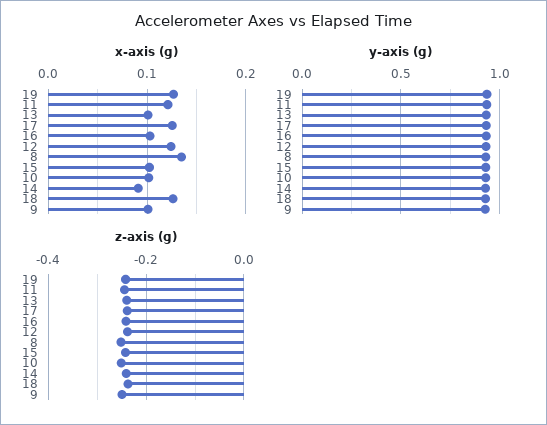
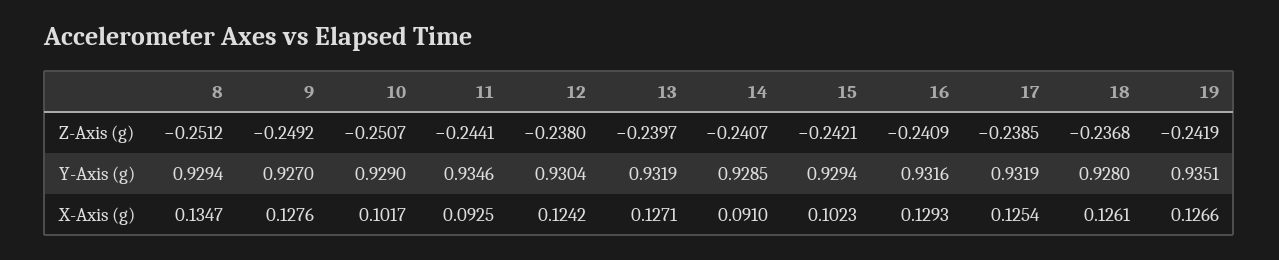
  {
    "x-axis (g)": {
      "19": 0.1266,
-     "11": 0.12,
+     "11": 0.0925,
-     "13": 0.1,
+     "13": 0.1271,
      "17": 0.1254,
-     "16": 0.1,
+     "16": 0.1293,
      "12": 0.1242,
      "8": 0.1347,
      "15": 0.1023,
      "10": 0.1017,
      "14": 0.091,
      "18": 0.1261,
-     "9": 0.1
+     "9": 0.1276
    },
    "y-axis (g)": {
      "19": 0.9351,
      "11": 0.9346,
      "13": 0.9319,
      "17": 0.9319,
      "16": 0.9316,
      "12": 0.9304,
      "8": 0.9294,
      "15": 0.9294,
      "10": 0.929,
      "14": 0.9285,
      "18": 0.928,
      "9": 0.927
    },
    "z-axis (g)": {
      "19": -0.2419,
      "11": -0.2441,
      "13": -0.2397,
      "17": -0.2385,
      "16": -0.2409,
      "12": -0.238,
      "8": -0.2512,
      "15": -0.2421,
      "10": -0.2507,
      "14": -0.2407,
      "18": -0.2368,
      "9": -0.2492
    }
  }

